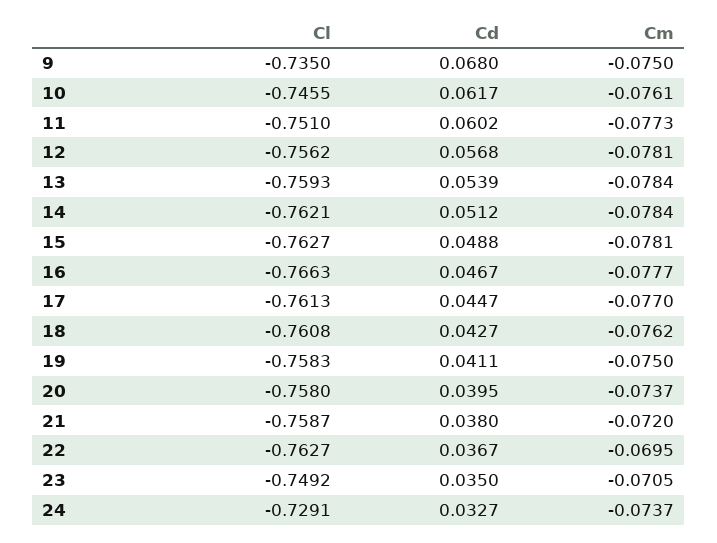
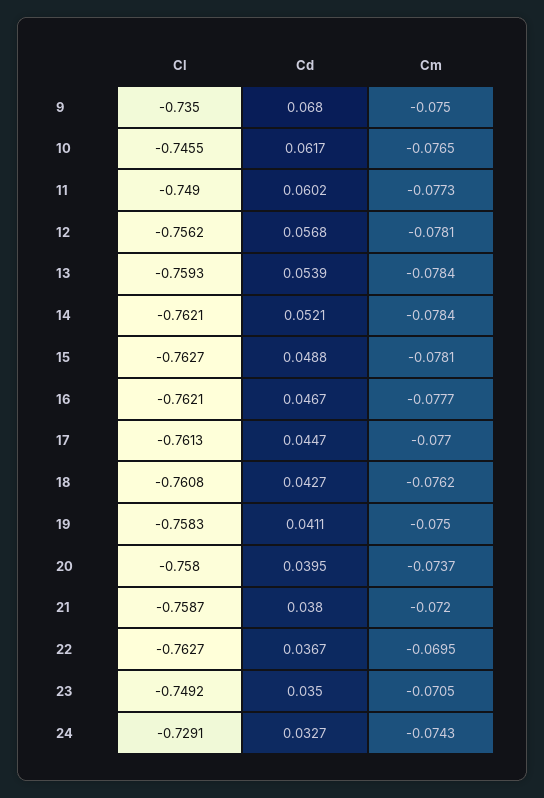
  {
    "Cl": {
      "9": -0.735,
      "10": -0.7455,
-     "11": -0.751,
+     "11": -0.749,
      "12": -0.7562,
      "13": -0.7593,
      "14": -0.7621,
      "15": -0.7627,
-     "16": -0.7663,
+     "16": -0.7621,
      "17": -0.7613,
      "18": -0.7608,
      "19": -0.7583,
      "20": -0.758,
      "21": -0.7587,
      "22": -0.7627,
      "23": -0.7492,
      "24": -0.7291
    },
    "Cd": {
      "9": 0.068,
      "10": 0.0617,
      "11": 0.0602,
      "12": 0.0568,
      "13": 0.0539,
-     "14": 0.0512,
+     "14": 0.0521,
      "15": 0.0488,
      "16": 0.0467,
      "17": 0.0447,
      "18": 0.0427,
      "19": 0.0411,
      "20": 0.0395,
      "21": 0.038,
      "22": 0.0367,
      "23": 0.035,
      "24": 0.0327
    },
    "Cm": {
      "9": -0.075,
-     "10": -0.0761,
+     "10": -0.0765,
      "11": -0.0773,
      "12": -0.0781,
      "13": -0.0784,
      "14": -0.0784,
      "15": -0.0781,
      "16": -0.0777,
      "17": -0.077,
      "18": -0.0762,
      "19": -0.075,
      "20": -0.0737,
      "21": -0.072,
      "22": -0.0695,
      "23": -0.0705,
-     "24": -0.0737
+     "24": -0.0743
    }
  }

